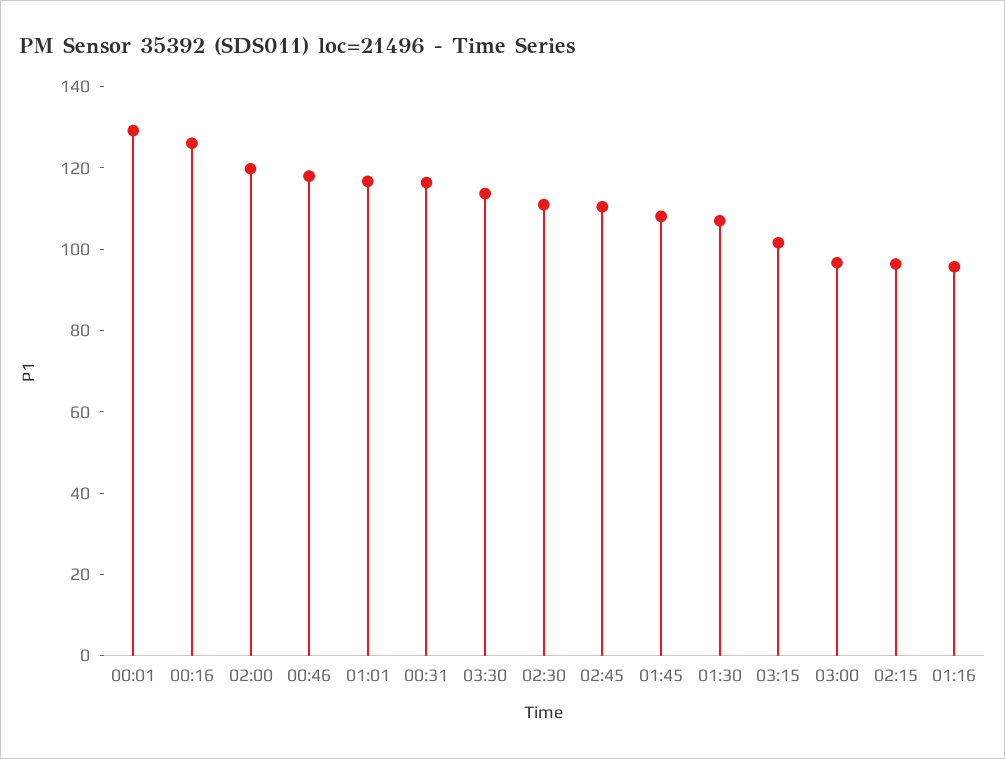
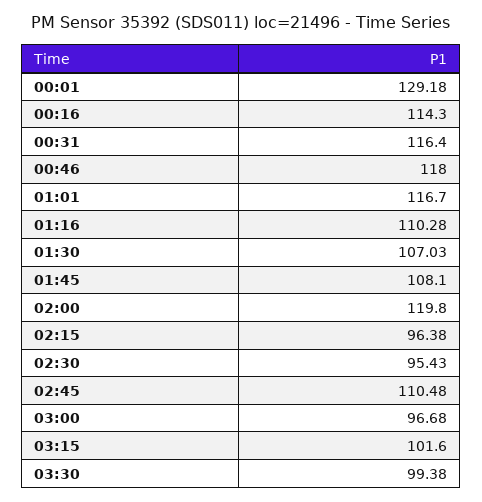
  {
    "00:01": 129.18,
-   "00:16": 125,
+   "00:16": 114.3,
    "02:00": 119.8,
    "00:46": 118,
    "01:01": 116.7,
    "00:31": 116.4,
-   "03:30": 115,
+   "03:30": 99.38,
-   "02:30": 110,
+   "02:30": 95.43,
    "02:45": 110.48,
    "01:45": 108.1,
    "01:30": 107.03,
    "03:15": 101.6,
    "03:00": 96.68,
    "02:15": 96.38,
-   "01:16": 95
+   "01:16": 110.28
  }

